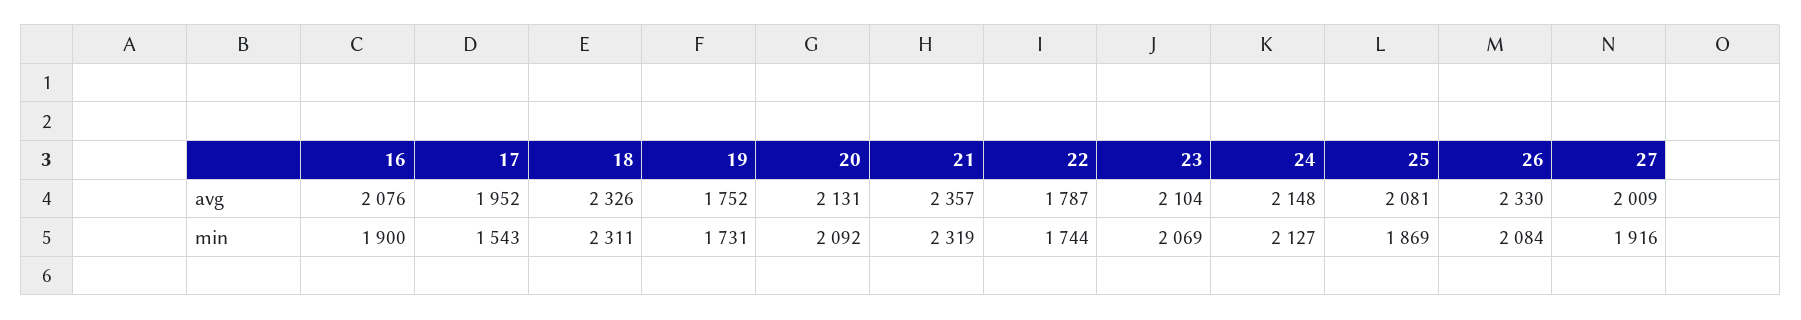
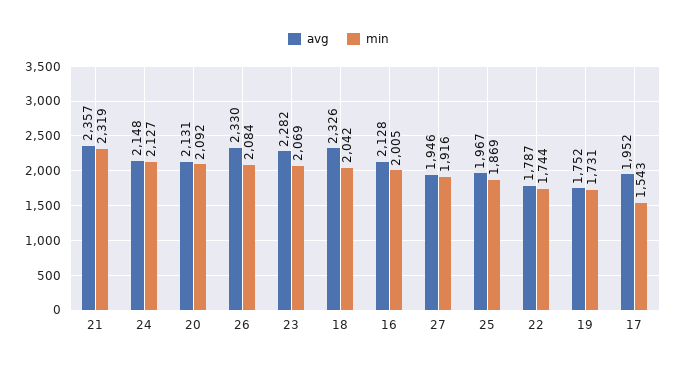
  {
    "avg": {
-     "16": 2076,
+     "16": 2128,
      "17": 1952,
      "18": 2326,
      "19": 1752,
      "20": 2131,
      "21": 2357,
      "22": 1787,
-     "23": 2104,
+     "23": 2282,
      "24": 2148,
-     "25": 2081,
+     "25": 1967,
      "26": 2330,
-     "27": 2009
+     "27": 1946
    },
    "min": {
-     "16": 1900,
+     "16": 2005,
      "17": 1543,
-     "18": 2311,
+     "18": 2042,
      "19": 1731,
      "20": 2092,
      "21": 2319,
      "22": 1744,
      "23": 2069,
      "24": 2127,
      "25": 1869,
      "26": 2084,
      "27": 1916
    }
  }

